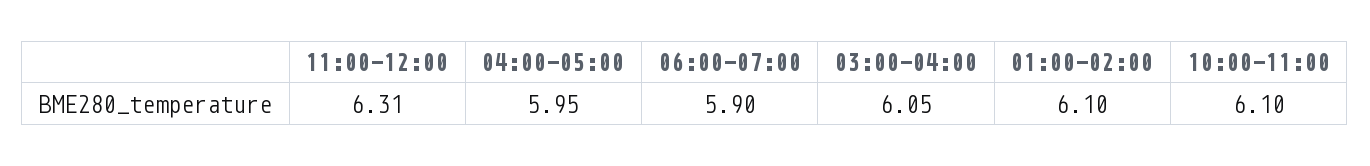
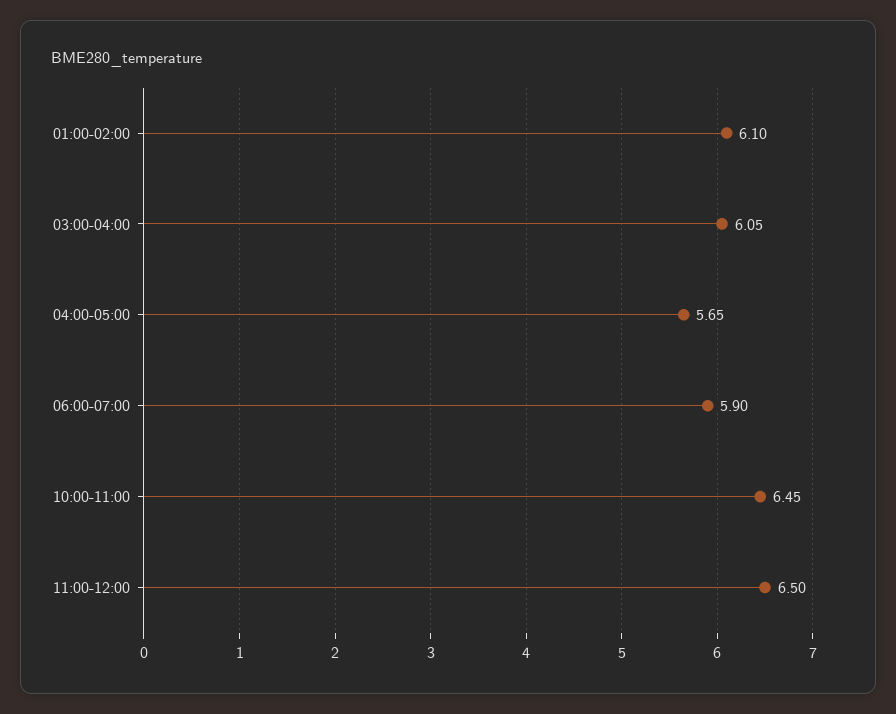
  {
-   "11:00-12:00": 6.31,
+   "11:00-12:00": 6.5,
-   "04:00-05:00": 5.95,
+   "04:00-05:00": 5.65,
    "06:00-07:00": 5.9,
    "03:00-04:00": 6.05,
    "01:00-02:00": 6.1,
-   "10:00-11:00": 6.1
+   "10:00-11:00": 6.45
  }

